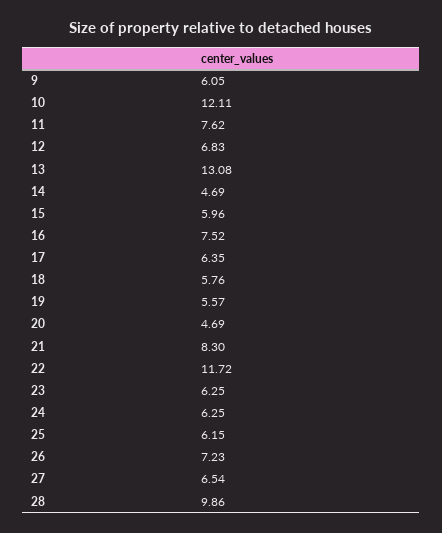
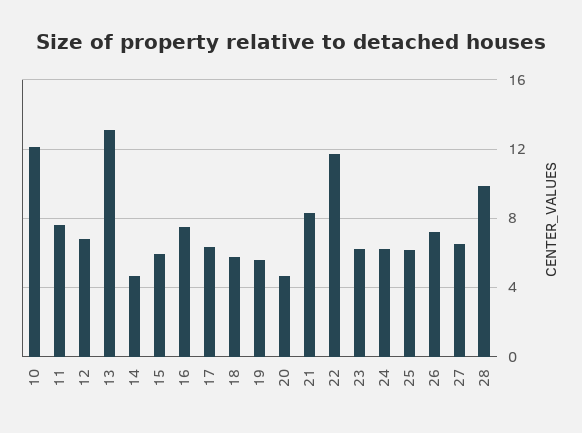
  {
-   "9": 6.05,
    "10": 12.11,
    "11": 7.62,
    "12": 6.83,
    "13": 13.08,
    "14": 4.69,
    "15": 5.96,
    "16": 7.52,
    "17": 6.35,
    "18": 5.76,
    "19": 5.57,
    "20": 4.69,
    "21": 8.3,
    "22": 11.72,
    "23": 6.25,
    "24": 6.25,
    "25": 6.15,
    "26": 7.23,
    "27": 6.54,
    "28": 9.86
  }

